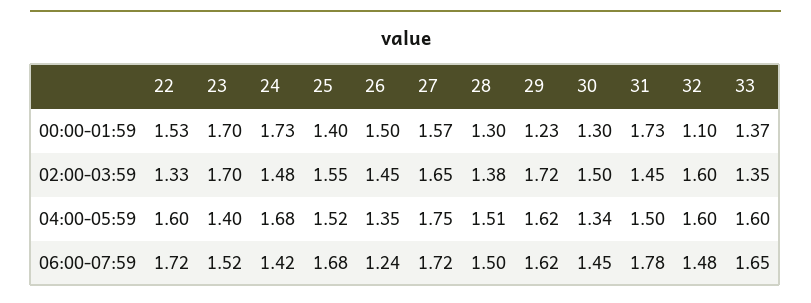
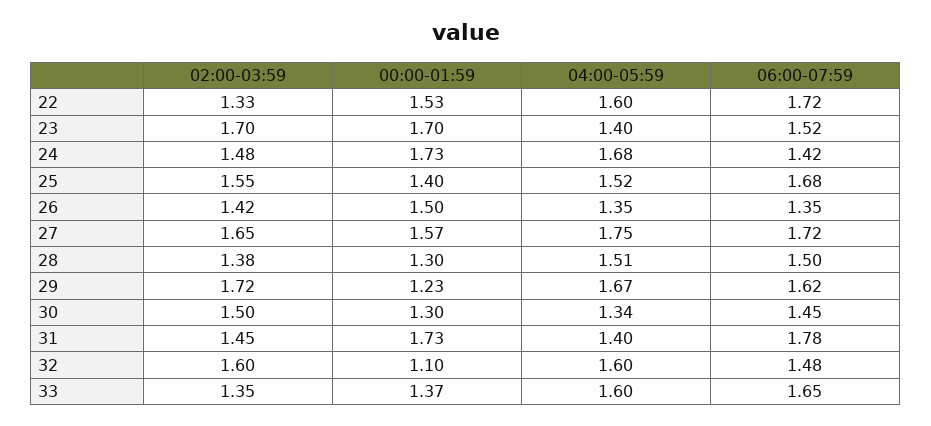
  {
    "22": {
      "00:00-01:59": 1.53,
      "02:00-03:59": 1.33,
      "04:00-05:59": 1.6,
      "06:00-07:59": 1.72
    },
    "23": {
      "00:00-01:59": 1.7,
      "02:00-03:59": 1.7,
      "04:00-05:59": 1.4,
      "06:00-07:59": 1.52
    },
    "24": {
      "00:00-01:59": 1.73,
      "02:00-03:59": 1.48,
      "04:00-05:59": 1.68,
      "06:00-07:59": 1.42
    },
    "25": {
      "00:00-01:59": 1.4,
      "02:00-03:59": 1.55,
      "04:00-05:59": 1.52,
      "06:00-07:59": 1.68
    },
    "26": {
      "00:00-01:59": 1.5,
-     "02:00-03:59": 1.45,
+     "02:00-03:59": 1.42,
      "04:00-05:59": 1.35,
-     "06:00-07:59": 1.24
+     "06:00-07:59": 1.35
    },
    "27": {
      "00:00-01:59": 1.57,
      "02:00-03:59": 1.65,
      "04:00-05:59": 1.75,
      "06:00-07:59": 1.72
    },
    "28": {
      "00:00-01:59": 1.3,
      "02:00-03:59": 1.38,
      "04:00-05:59": 1.51,
      "06:00-07:59": 1.5
    },
    "29": {
      "00:00-01:59": 1.23,
      "02:00-03:59": 1.72,
-     "04:00-05:59": 1.62,
+     "04:00-05:59": 1.67,
      "06:00-07:59": 1.62
    },
    "30": {
      "00:00-01:59": 1.3,
      "02:00-03:59": 1.5,
      "04:00-05:59": 1.34,
      "06:00-07:59": 1.45
    },
    "31": {
      "00:00-01:59": 1.73,
      "02:00-03:59": 1.45,
-     "04:00-05:59": 1.5,
+     "04:00-05:59": 1.4,
      "06:00-07:59": 1.78
    },
    "32": {
      "00:00-01:59": 1.1,
      "02:00-03:59": 1.6,
      "04:00-05:59": 1.6,
      "06:00-07:59": 1.48
    },
    "33": {
      "00:00-01:59": 1.37,
      "02:00-03:59": 1.35,
      "04:00-05:59": 1.6,
      "06:00-07:59": 1.65
    }
  }

